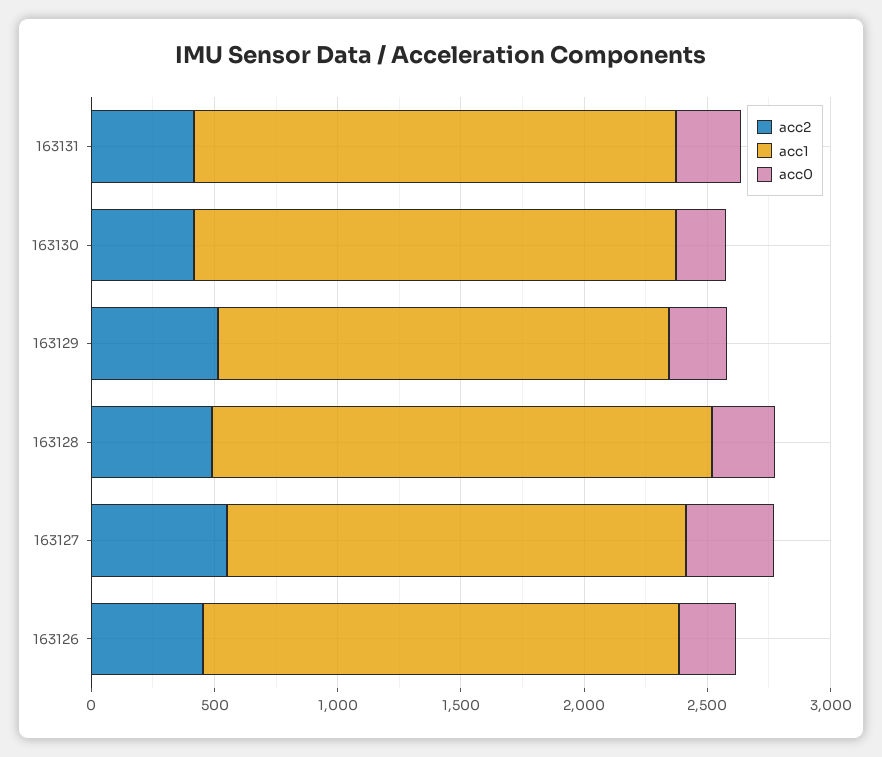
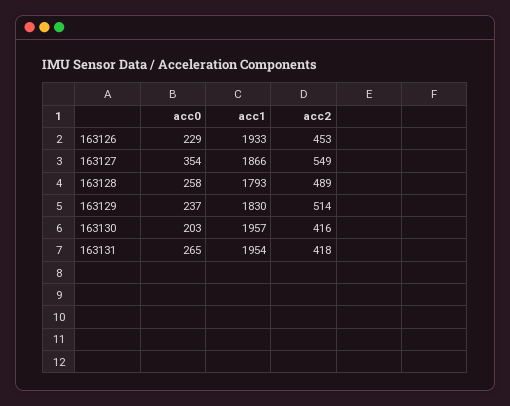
  {
    "acc2": {
      "163131": 418,
      "163130": 416,
      "163129": 514,
      "163128": 489,
      "163127": 549,
      "163126": 453
    },
    "acc1": {
      "163131": 1954,
      "163130": 1957,
      "163129": 1830,
-     "163128": 2000,
+     "163128": 1793,
      "163127": 1866,
      "163126": 1933
    },
    "acc0": {
      "163131": 265,
      "163130": 203,
      "163129": 237,
      "163128": 258,
      "163127": 354,
      "163126": 229
    }
  }

